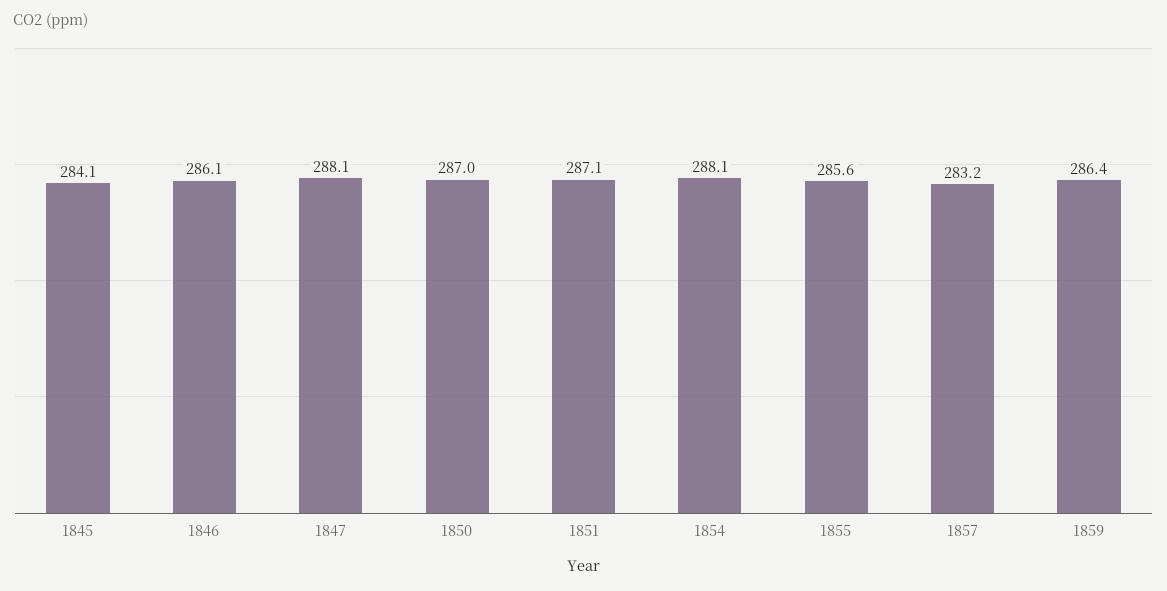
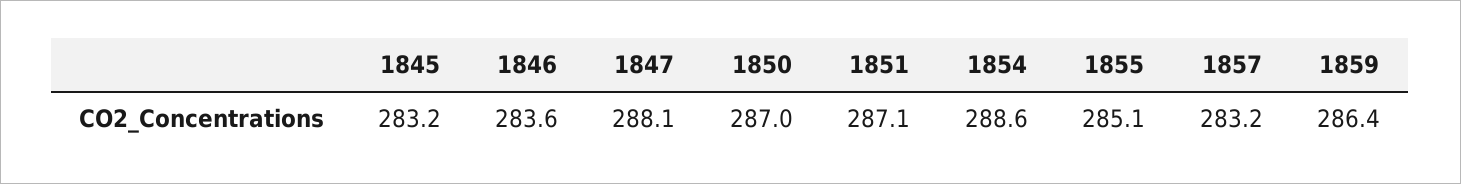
  {
-   "1845": 284.1,
+   "1845": 283.2,
-   "1846": 286.1,
+   "1846": 283.6,
    "1847": 288.1,
    "1850": 287,
    "1851": 287.1,
-   "1854": 288.1,
+   "1854": 288.6,
-   "1855": 285.6,
+   "1855": 285.1,
    "1857": 283.2,
    "1859": 286.4
  }

